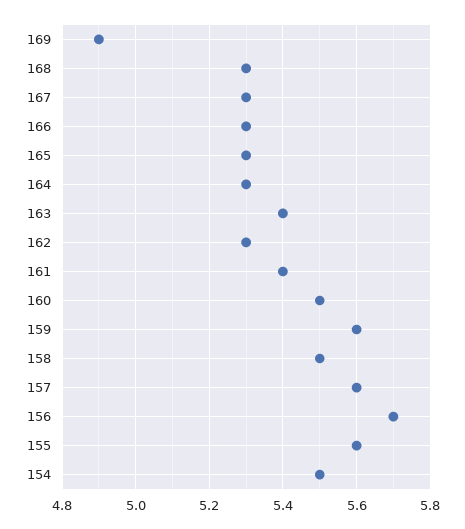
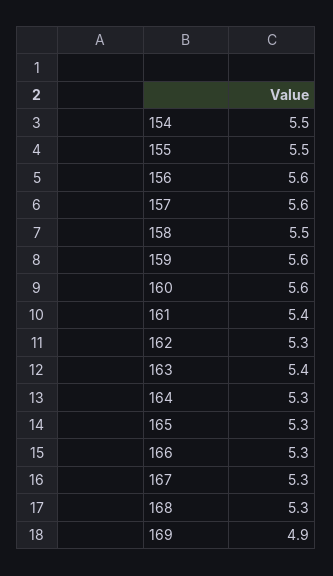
  {
    "169": 4.9,
    "168": 5.3,
    "167": 5.3,
    "166": 5.3,
    "165": 5.3,
    "164": 5.3,
    "163": 5.4,
    "162": 5.3,
    "161": 5.4,
-   "160": 5.5,
+   "160": 5.6,
    "159": 5.6,
    "158": 5.5,
    "157": 5.6,
-   "156": 5.7,
+   "156": 5.6,
-   "155": 5.6,
+   "155": 5.5,
    "154": 5.5
  }

